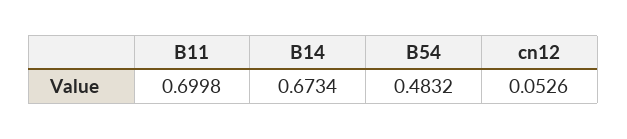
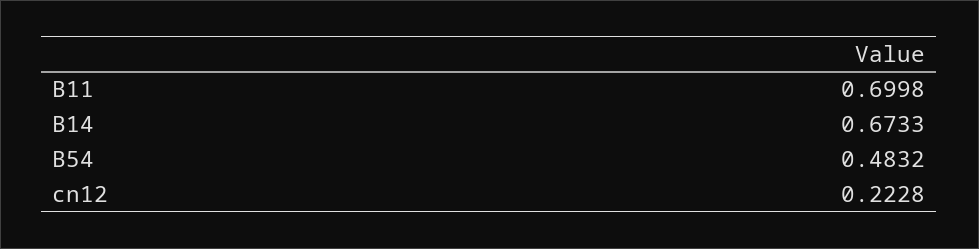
  {
    "B11": 0.6998,
-   "B14": 0.6734,
+   "B14": 0.6733,
    "B54": 0.4832,
-   "cn12": 0.0526
+   "cn12": 0.2228
  }

